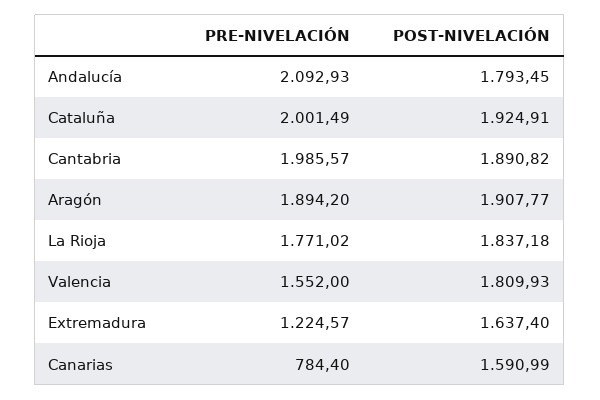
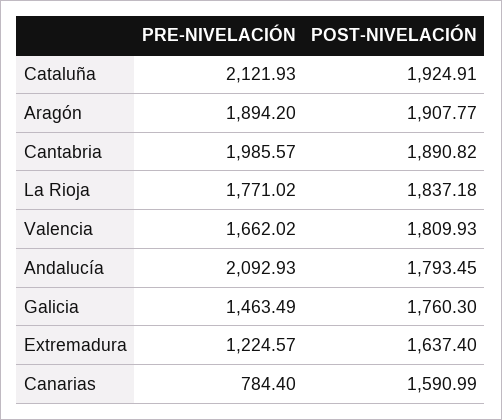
  {
    "PRE-NIVELACIÓN": {
      "Andalucía": 2092.93,
-     "Cataluña": 2001.49,
+     "Cataluña": 2121.93,
      "Cantabria": 1985.57,
      "Aragón": 1894.2,
      "La Rioja": 1771.02,
-     "Valencia": 1552,
+     "Valencia": 1662.02,
      "Extremadura": 1224.57,
-     "Canarias": 784.4
+     "Canarias": 784.4,
+     "Galicia": 1463.49
    },
    "POST-NIVELACIÓN": {
      "Andalucía": 1793.45,
      "Cataluña": 1924.91,
      "Cantabria": 1890.82,
      "Aragón": 1907.77,
      "La Rioja": 1837.18,
      "Valencia": 1809.93,
      "Extremadura": 1637.4,
-     "Canarias": 1590.99
+     "Canarias": 1590.99,
+     "Galicia": 1760.3
    }
  }

